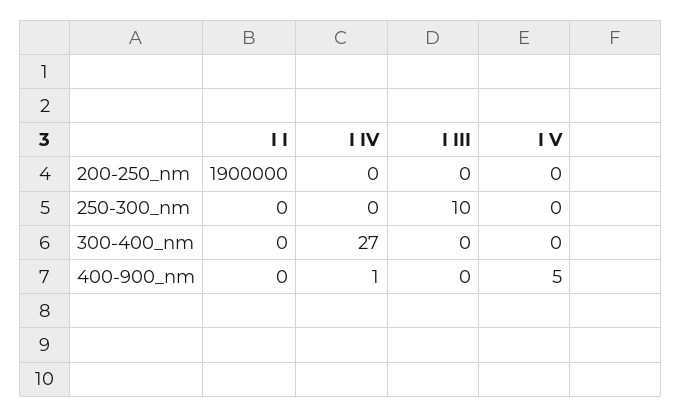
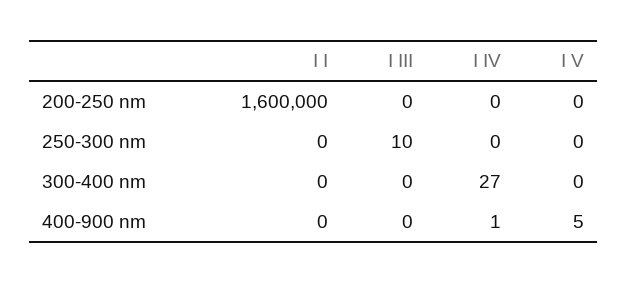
  {
    "I I": {
-     "200-250_nm": 1900000,
+     "200-250_nm": 1600000,
      "250-300_nm": 0,
      "300-400_nm": 0,
      "400-900_nm": 0
    },
    "I IV": {
      "200-250_nm": 0,
      "250-300_nm": 0,
      "300-400_nm": 27,
      "400-900_nm": 1
    },
    "I III": {
      "200-250_nm": 0,
      "250-300_nm": 10,
      "300-400_nm": 0,
      "400-900_nm": 0
    },
    "I V": {
      "200-250_nm": 0,
      "250-300_nm": 0,
      "300-400_nm": 0,
      "400-900_nm": 5
    }
  }

